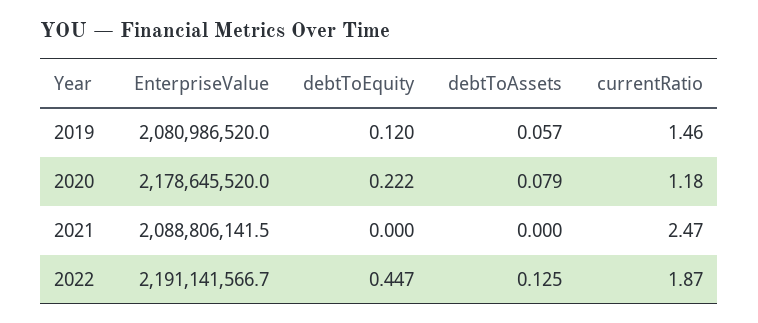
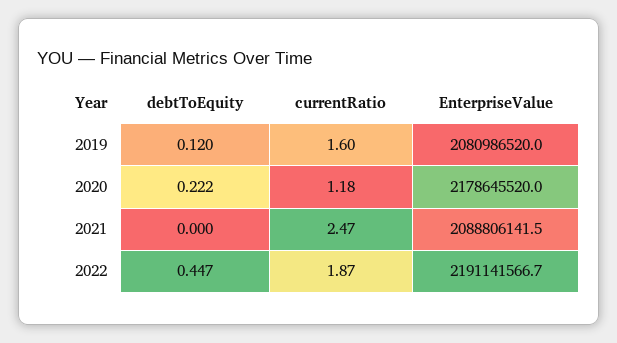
  {
    "EnterpriseValue": {
      "2019": 2080986520,
      "2020": 2178645520,
      "2021": 2088806141.5,
      "2022": 2191141566.7
    },
    "debtToEquity": {
      "2019": 0.12,
      "2020": 0.222,
      "2021": 0,
      "2022": 0.447
    },
-   "debtToAssets": {
-     "2019": 0.057,
-     "2020": 0.079,
-     "2021": 0,
-     "2022": 0.125
-   },
    "currentRatio": {
-     "2019": 1.46,
+     "2019": 1.6,
      "2020": 1.18,
      "2021": 2.47,
      "2022": 1.87
    }
  }

